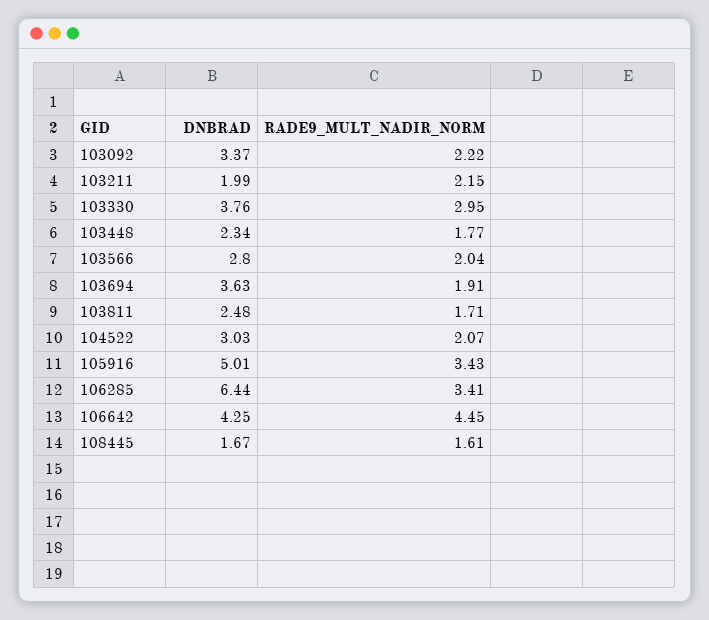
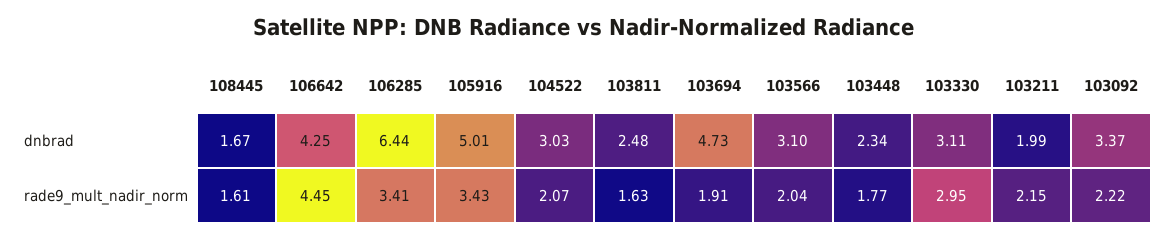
  {
    "DNBRAD": {
      "103092": 3.37,
      "103211": 1.99,
-     "103330": 3.76,
+     "103330": 3.11,
      "103448": 2.34,
-     "103566": 2.8,
+     "103566": 3.1,
-     "103694": 3.63,
+     "103694": 4.73,
      "103811": 2.48,
      "104522": 3.03,
      "105916": 5.01,
      "106285": 6.44,
      "106642": 4.25,
      "108445": 1.67
    },
    "RADE9_MULT_NADIR_NORM": {
      "103092": 2.22,
      "103211": 2.15,
      "103330": 2.95,
      "103448": 1.77,
      "103566": 2.04,
      "103694": 1.91,
-     "103811": 1.71,
+     "103811": 1.63,
      "104522": 2.07,
      "105916": 3.43,
      "106285": 3.41,
      "106642": 4.45,
      "108445": 1.61
    }
  }

